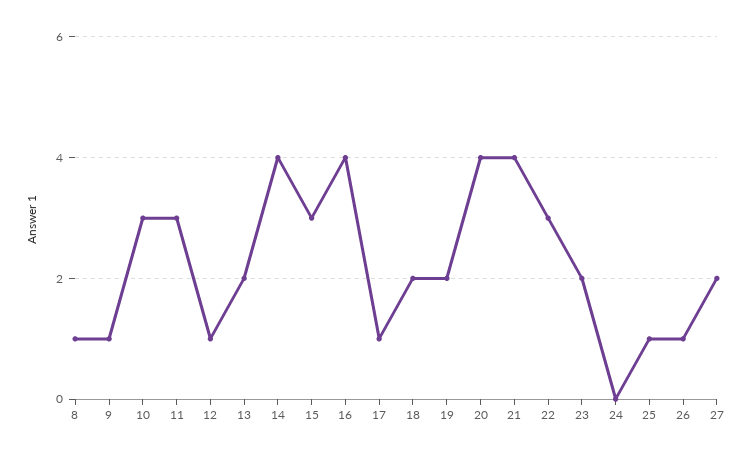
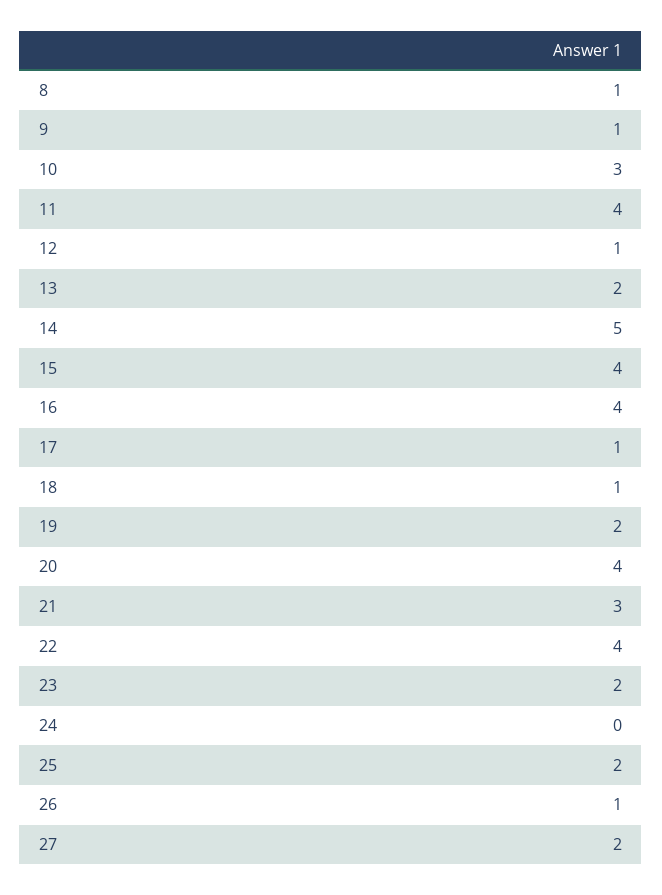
  {
    "8": 1,
    "9": 1,
    "10": 3,
-   "11": 3,
+   "11": 4,
    "12": 1,
    "13": 2,
-   "14": 4,
+   "14": 5,
-   "15": 3,
+   "15": 4,
    "16": 4,
    "17": 1,
-   "18": 2,
+   "18": 1,
    "19": 2,
    "20": 4,
-   "21": 4,
+   "21": 3,
-   "22": 3,
+   "22": 4,
    "23": 2,
    "24": 0,
-   "25": 1,
+   "25": 2,
    "26": 1,
    "27": 2
  }

